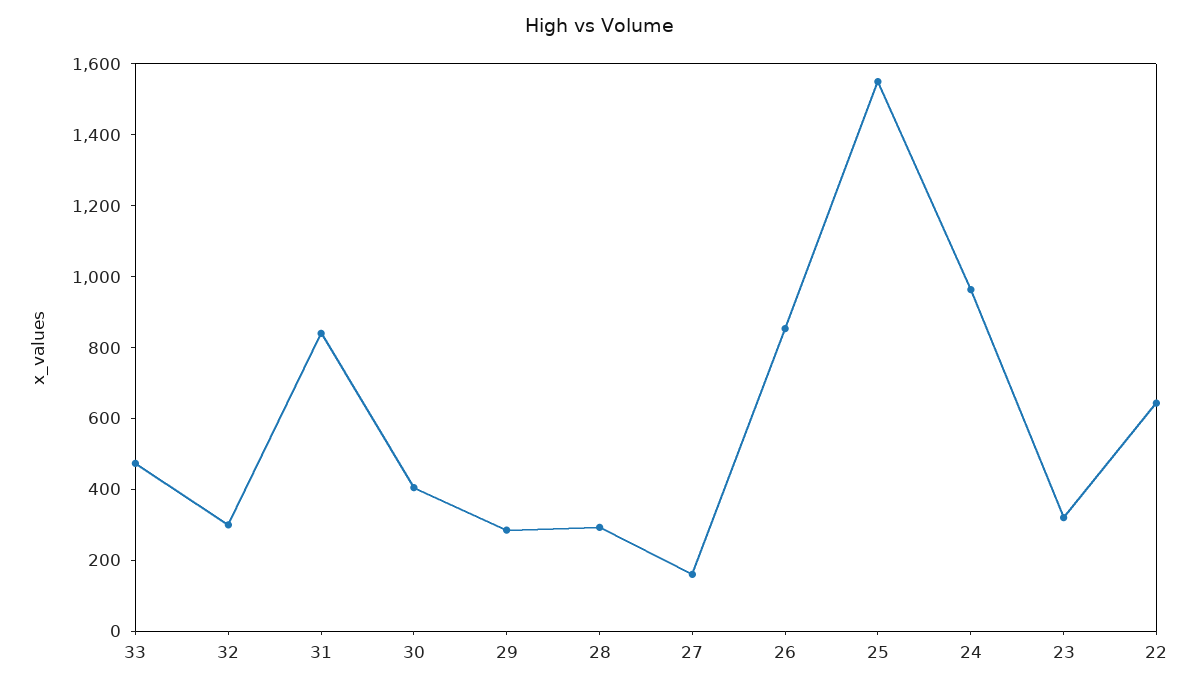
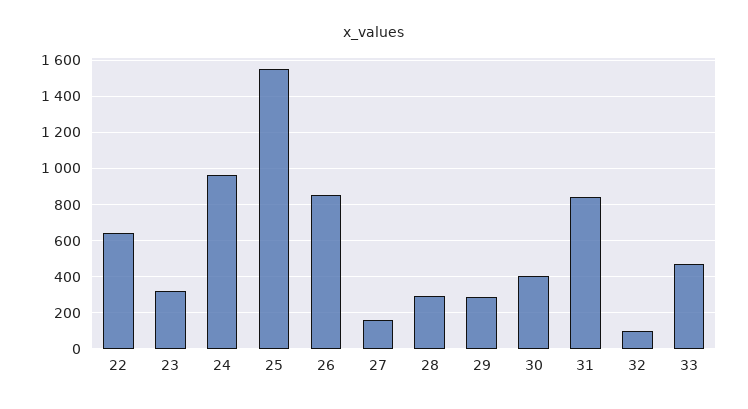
  {
    "33": 450,
-   "32": 300,
+   "32": 100,
    "31": 850,
    "30": 400,
    "29": 300,
    "28": 300,
    "27": 150,
    "26": 850,
    "25": 1550,
    "24": 950,
    "23": 300,
    "22": 650
  }

